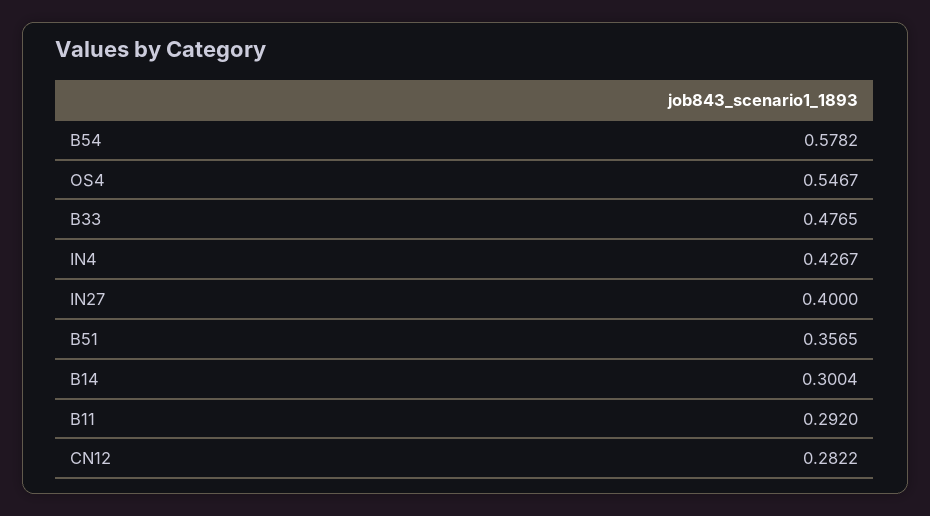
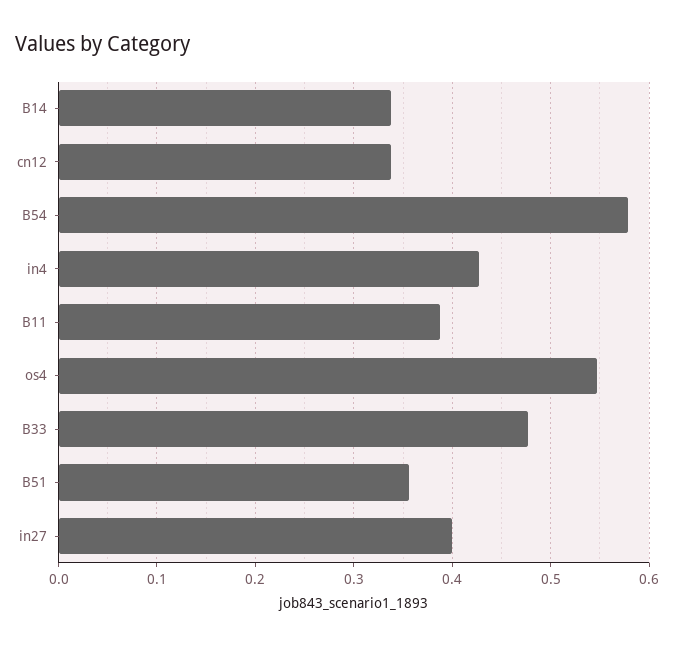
  {
    "B54": 0.5782,
    "OS4": 0.5467,
    "B33": 0.4765,
    "IN4": 0.4267,
    "IN27": 0.4,
    "B51": 0.3565,
-   "B14": 0.3004,
+   "B14": 0.34,
-   "B11": 0.292,
+   "B11": 0.39,
-   "CN12": 0.2822
+   "CN12": 0.34
  }

